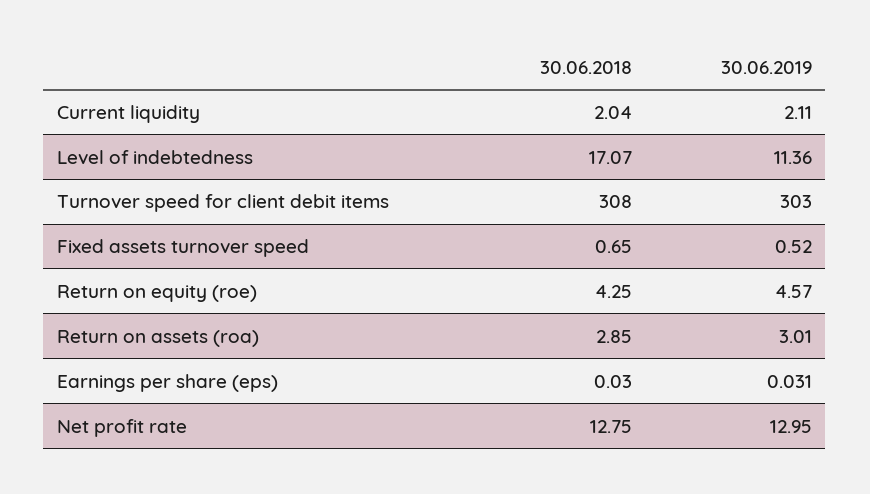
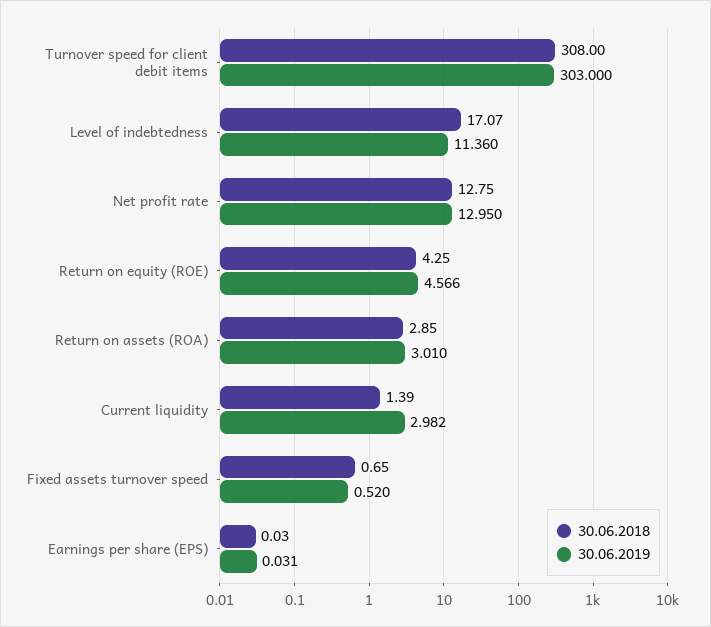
  {
    "30.06.2018": {
-     "Current liquidity": 2.04,
+     "Current liquidity": 1.39,
      "Level of indebtedness": 17.07,
      "Turnover speed for client debit items": 308,
      "Fixed assets turnover speed": 0.65,
      "Return on equity (roe)": 4.25,
      "Return on assets (roa)": 2.85,
      "Earnings per share (eps)": 0.03,
      "Net profit rate": 12.75
    },
    "30.06.2019": {
-     "Current liquidity": 2.11,
+     "Current liquidity": 2.982,
      "Level of indebtedness": 11.36,
      "Turnover speed for client debit items": 303,
      "Fixed assets turnover speed": 0.52,
-     "Return on equity (roe)": 4.57,
+     "Return on equity (roe)": 4.566,
      "Return on assets (roa)": 3.01,
      "Earnings per share (eps)": 0.031,
      "Net profit rate": 12.95
    }
  }

